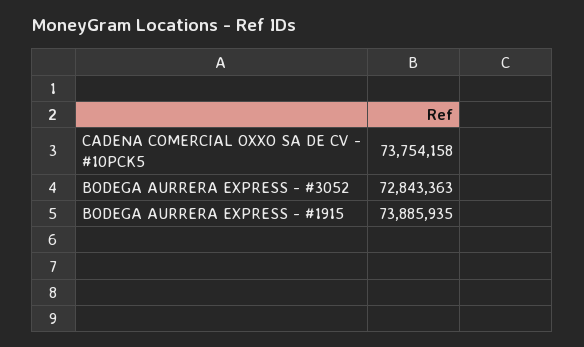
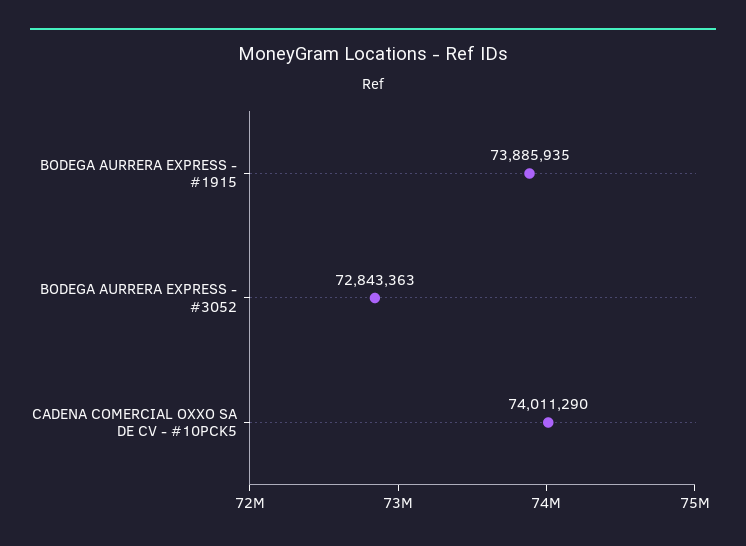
  {
-   "CADENA COMERCIAL OXXO SA DE CV - #10PCK5": 73754158,
+   "CADENA COMERCIAL OXXO SA DE CV - #10PCK5": 74011290,
    "BODEGA AURRERA EXPRESS - #3052": 72843363,
    "BODEGA AURRERA EXPRESS - #1915": 73885935
  }

